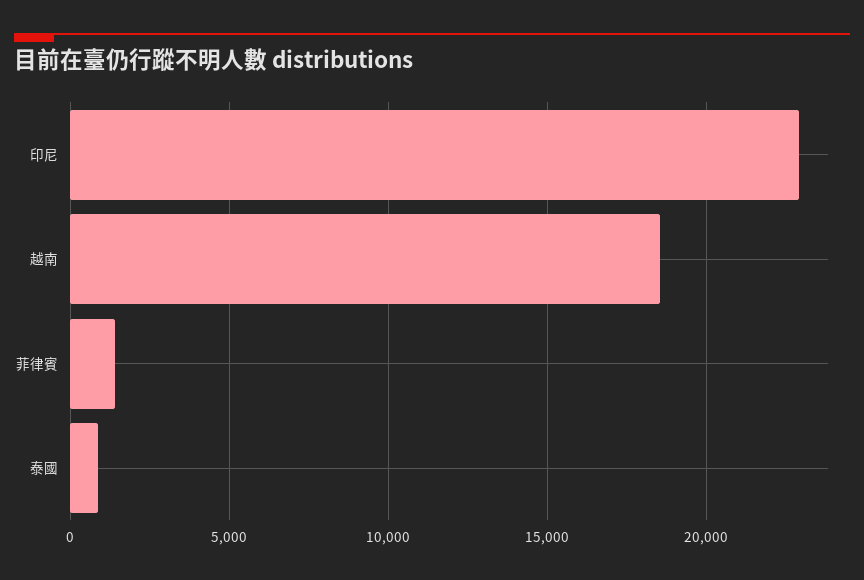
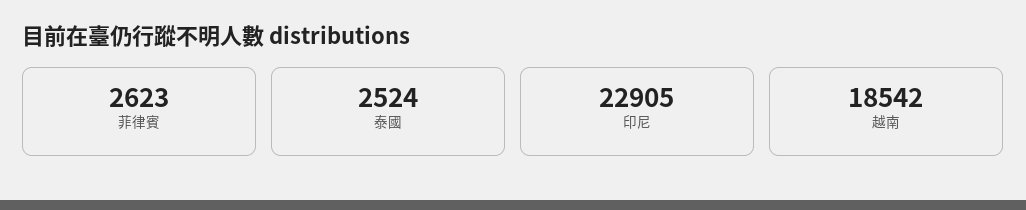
  {
    "印尼": 22905,
    "越南": 18542,
-   "菲律賓": 1500,
+   "菲律賓": 2623,
-   "泰國": 1000
+   "泰國": 2524
  }

